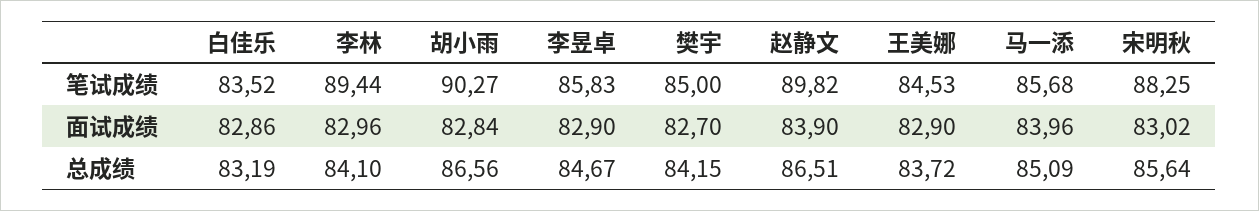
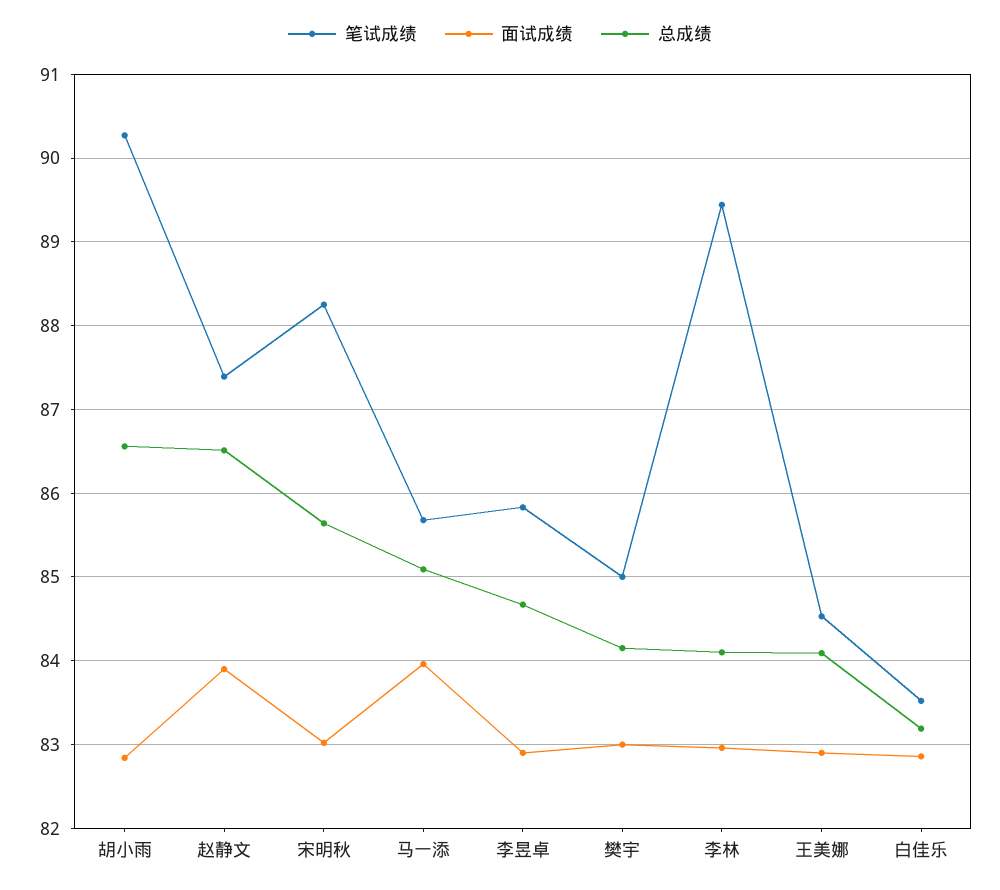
  {
    "笔试成绩": {
      "白佳乐": 83.52,
      "李林": 89.44,
      "胡小雨": 90.27,
      "李昱卓": 85.83,
      "樊宇": 85,
-     "赵静文": 89.82,
+     "赵静文": 87.4,
      "王美娜": 84.53,
      "马一添": 85.68,
      "宋明秋": 88.25
    },
    "面试成绩": {
      "白佳乐": 82.86,
      "李林": 82.96,
      "胡小雨": 82.84,
      "李昱卓": 82.9,
-     "樊宇": 82.7,
+     "樊宇": 83,
      "赵静文": 83.9,
      "王美娜": 82.9,
      "马一添": 83.96,
      "宋明秋": 83.02
    },
    "总成绩": {
      "白佳乐": 83.19,
      "李林": 84.1,
      "胡小雨": 86.56,
      "李昱卓": 84.67,
      "樊宇": 84.15,
      "赵静文": 86.51,
-     "王美娜": 83.72,
+     "王美娜": 84.1,
      "马一添": 85.09,
      "宋明秋": 85.64
    }
  }

